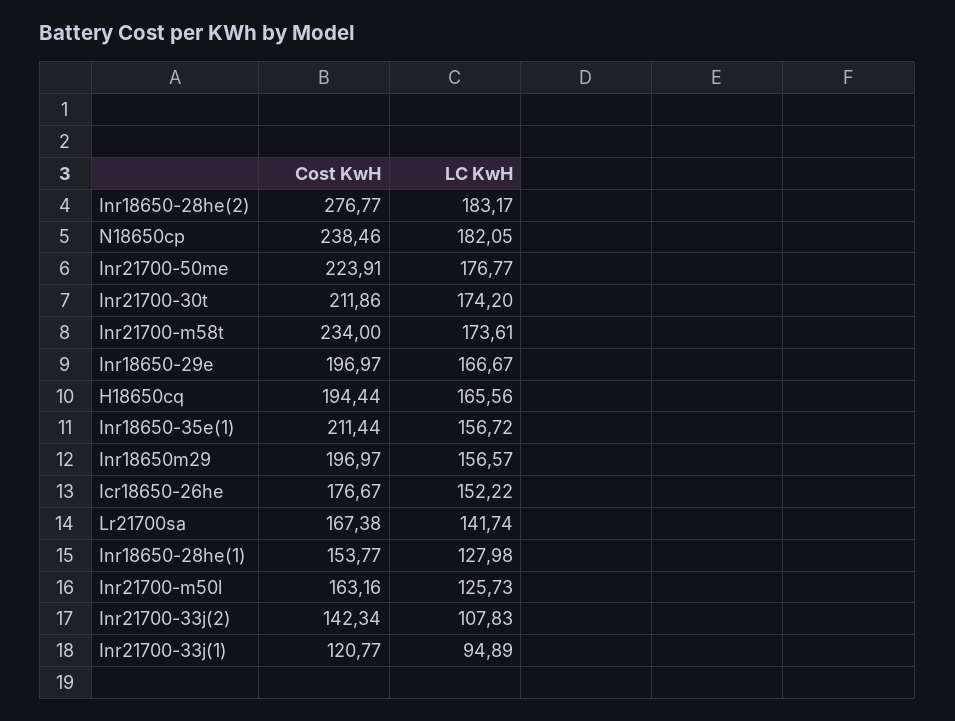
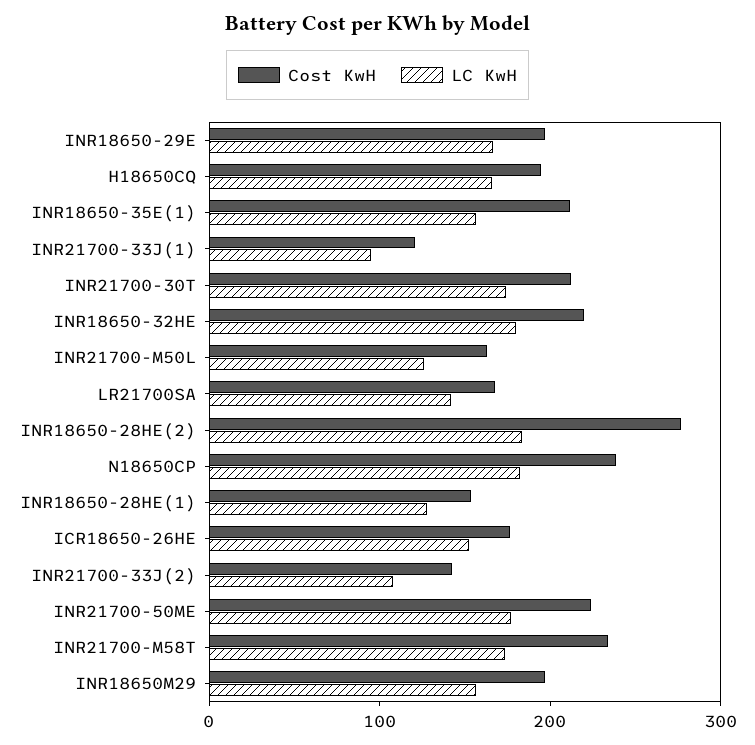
  {
    "Cost KwH": {
      "Inr18650-28he(2)": 276.77,
      "N18650cp": 238.46,
      "Inr21700-50me": 223.91,
      "Inr21700-30t": 211.86,
      "Inr21700-m58t": 234,
      "Inr18650-29e": 196.97,
      "H18650cq": 194.44,
      "Inr18650-35e(1)": 211.44,
      "Inr18650m29": 196.97,
      "Icr18650-26he": 176.67,
      "Lr21700sa": 167.38,
      "Inr18650-28he(1)": 153.77,
      "Inr21700-m50l": 163.16,
      "Inr21700-33j(2)": 142.34,
-     "Inr21700-33j(1)": 120.77
+     "Inr21700-33j(1)": 120.77,
+     "INR18650-32HE": 220
    },
    "LC KwH": {
      "Inr18650-28he(2)": 183.17,
      "N18650cp": 182.05,
      "Inr21700-50me": 176.77,
      "Inr21700-30t": 174.2,
      "Inr21700-m58t": 173.61,
      "Inr18650-29e": 166.67,
      "H18650cq": 165.56,
      "Inr18650-35e(1)": 156.72,
      "Inr18650m29": 156.57,
      "Icr18650-26he": 152.22,
      "Lr21700sa": 141.74,
      "Inr18650-28he(1)": 127.98,
      "Inr21700-m50l": 125.73,
      "Inr21700-33j(2)": 107.83,
-     "Inr21700-33j(1)": 94.89
+     "Inr21700-33j(1)": 94.89,
+     "INR18650-32HE": 180
    }
  }

